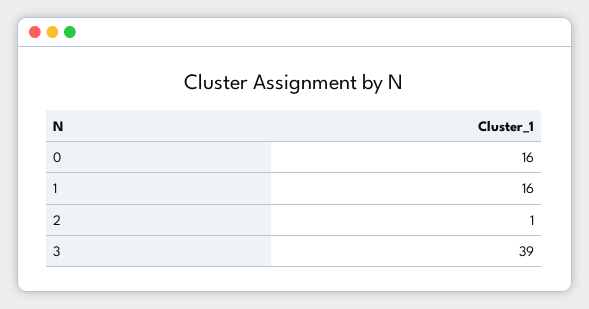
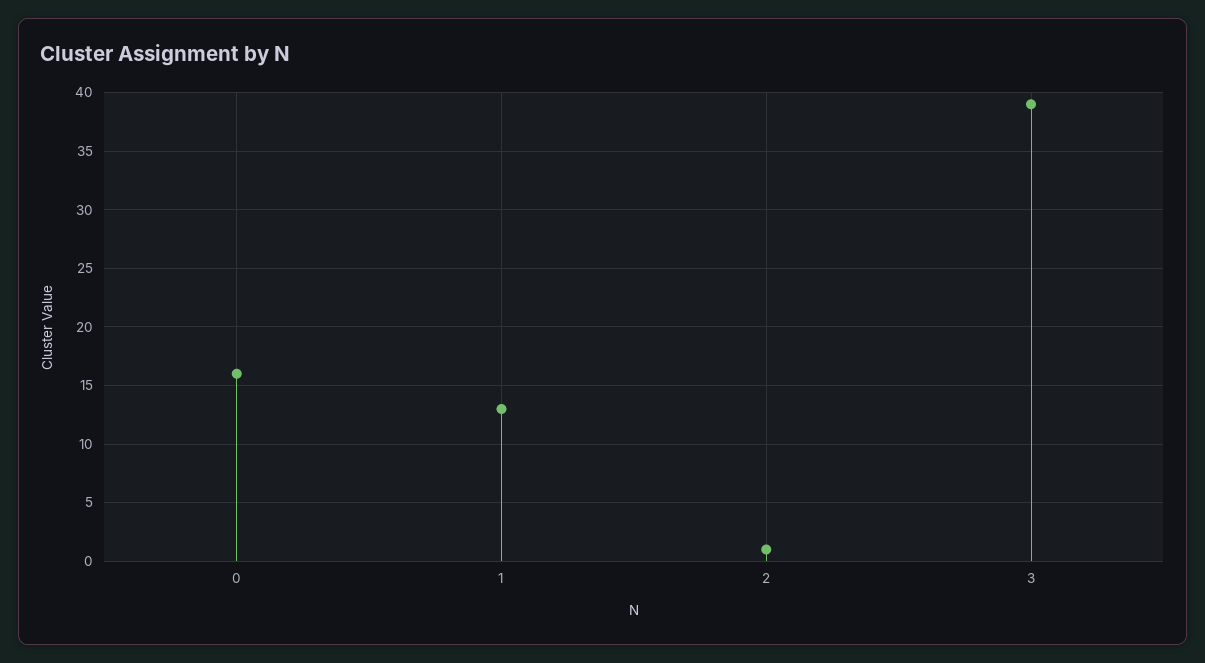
  {
    "0": 16,
-   "1": 16,
+   "1": 13,
    "2": 1,
    "3": 39
  }

